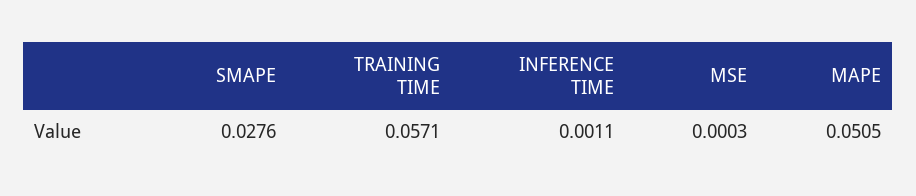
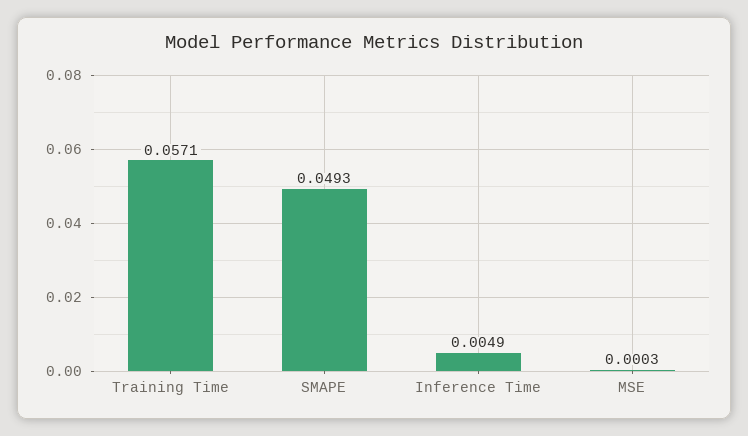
  {
-   "SMAPE": 0.0276,
+   "SMAPE": 0.0493,
    "TRAINING TIME": 0.0571,
-   "INFERENCE TIME": 0.0011,
+   "INFERENCE TIME": 0.0049,
-   "MSE": 0.0003,
+   "MSE": 0.0003
-   "MAPE": 0.0505
  }

